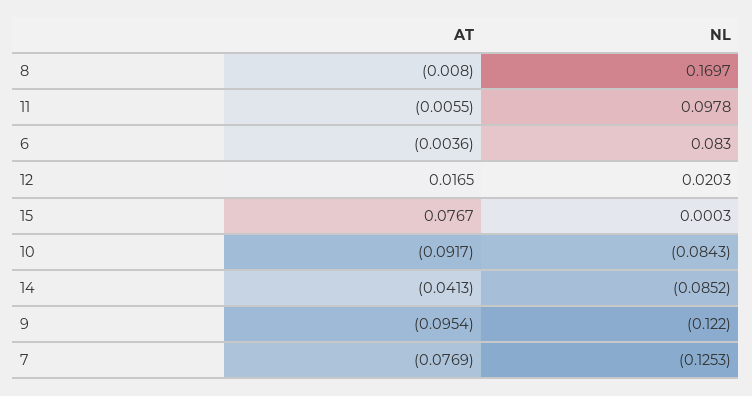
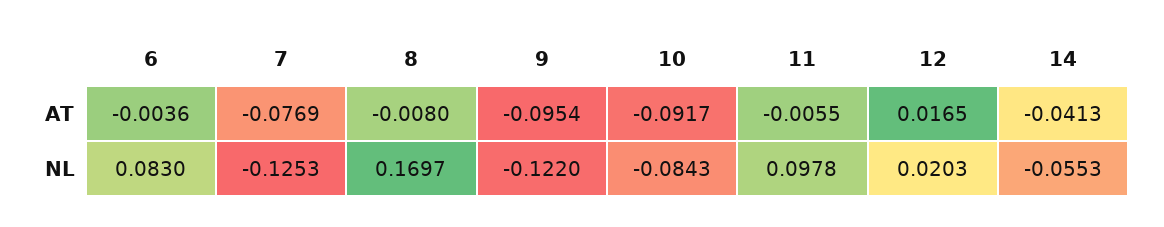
  {
    "AT": {
      "8": -0.008,
      "11": -0.0055,
      "6": -0.0036,
      "12": 0.0165,
-     "15": 0.0767,
      "10": -0.0917,
      "14": -0.0413,
      "9": -0.0954,
      "7": -0.0769
    },
    "NL": {
      "8": 0.1697,
      "11": 0.0978,
      "6": 0.083,
      "12": 0.0203,
-     "15": 0.0003,
      "10": -0.0843,
-     "14": -0.0852,
+     "14": -0.0553,
      "9": -0.122,
      "7": -0.1253
    }
  }

